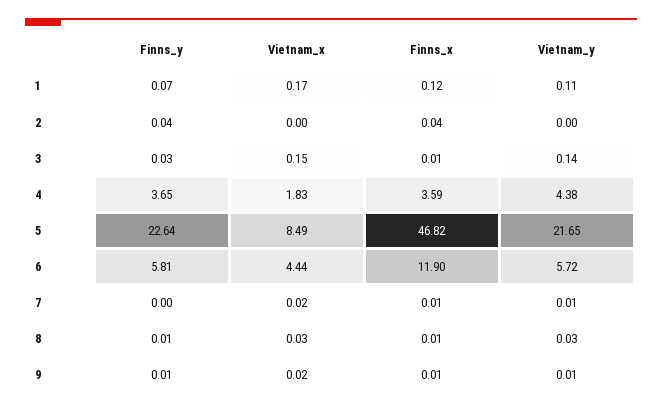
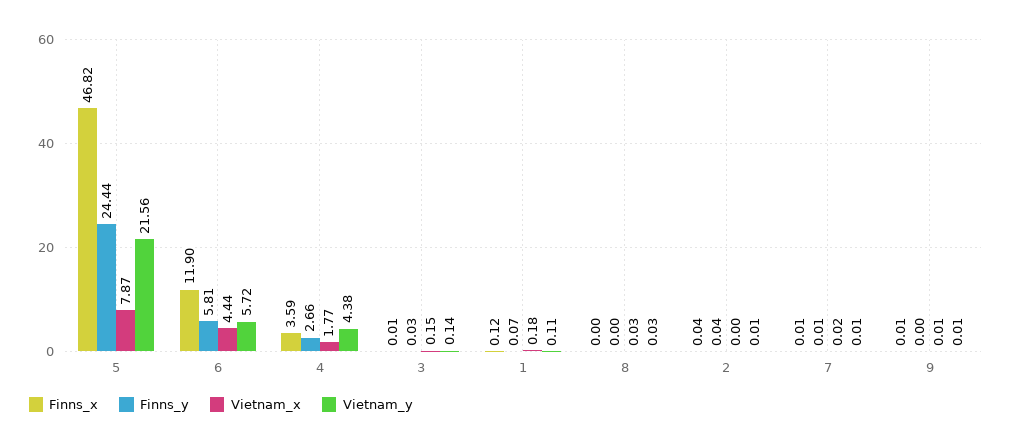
  {
    "Finns_y": {
      "1": 0.07,
      "2": 0.04,
      "3": 0.03,
-     "4": 3.65,
+     "4": 2.66,
-     "5": 22.64,
+     "5": 24.44,
      "6": 5.81,
-     "7": 0,
+     "7": 0.01,
-     "8": 0.01,
+     "8": 0,
-     "9": 0.01
+     "9": 0
    },
    "Vietnam_x": {
-     "1": 0.17,
+     "1": 0.18,
      "2": 0,
      "3": 0.15,
-     "4": 1.83,
+     "4": 1.77,
-     "5": 8.49,
+     "5": 7.87,
      "6": 4.44,
      "7": 0.02,
      "8": 0.03,
-     "9": 0.02
+     "9": 0.01
    },
    "Finns_x": {
      "1": 0.12,
      "2": 0.04,
      "3": 0.01,
      "4": 3.59,
      "5": 46.82,
      "6": 11.9,
      "7": 0.01,
-     "8": 0.01,
+     "8": 0,
      "9": 0.01
    },
    "Vietnam_y": {
      "1": 0.11,
-     "2": 0,
+     "2": 0.01,
      "3": 0.14,
      "4": 4.38,
-     "5": 21.65,
+     "5": 21.56,
      "6": 5.72,
      "7": 0.01,
      "8": 0.03,
      "9": 0.01
    }
  }

